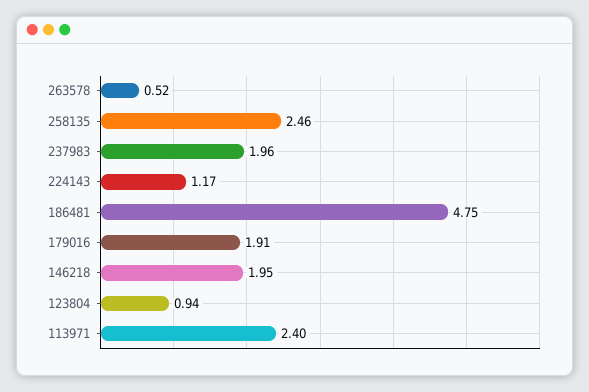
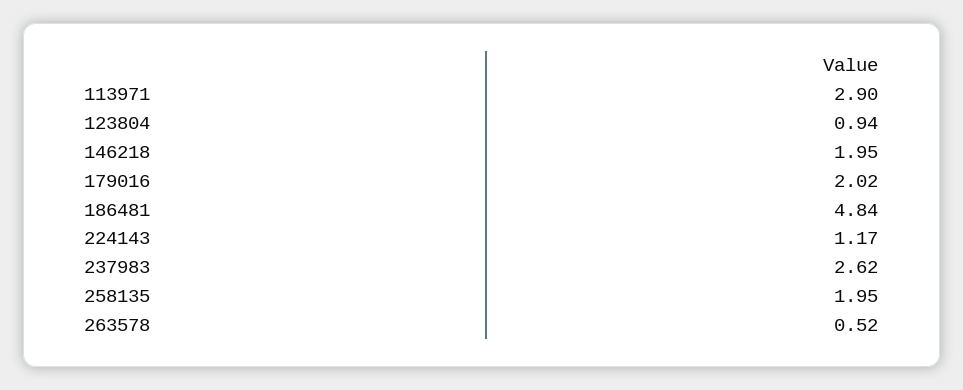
  {
    "263578": 0.52,
-   "258135": 2.46,
+   "258135": 1.95,
-   "237983": 1.96,
+   "237983": 2.62,
    "224143": 1.17,
-   "186481": 4.75,
+   "186481": 4.84,
-   "179016": 1.91,
+   "179016": 2.02,
    "146218": 1.95,
    "123804": 0.94,
-   "113971": 2.4
+   "113971": 2.9
  }

